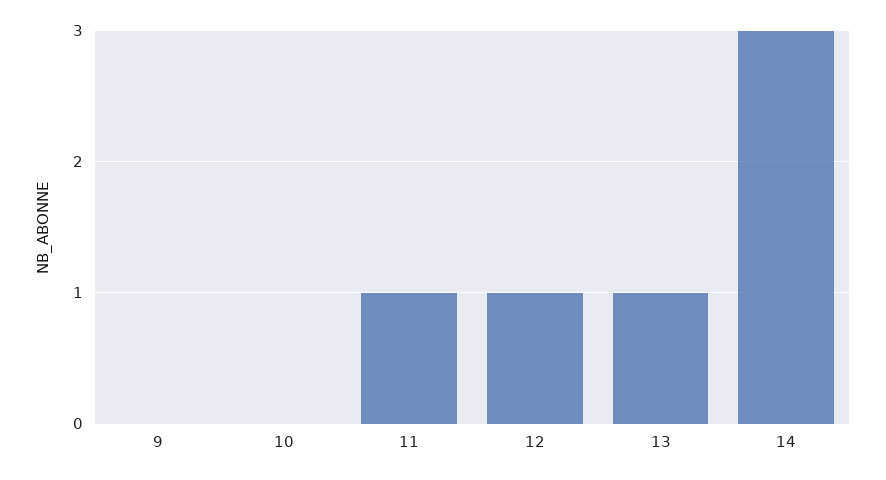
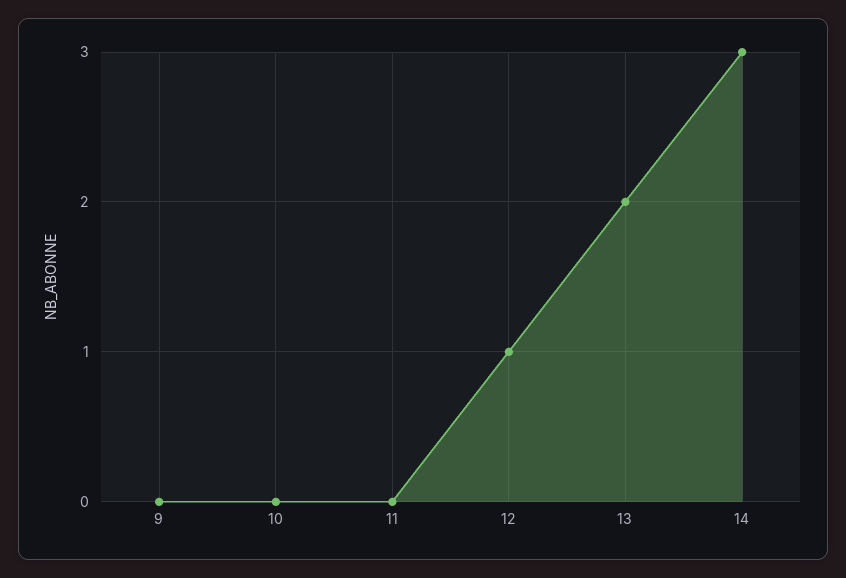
  {
    "9": 0,
    "10": 0,
-   "11": 1,
+   "11": 0,
    "12": 1,
-   "13": 1,
+   "13": 2,
    "14": 3
  }

